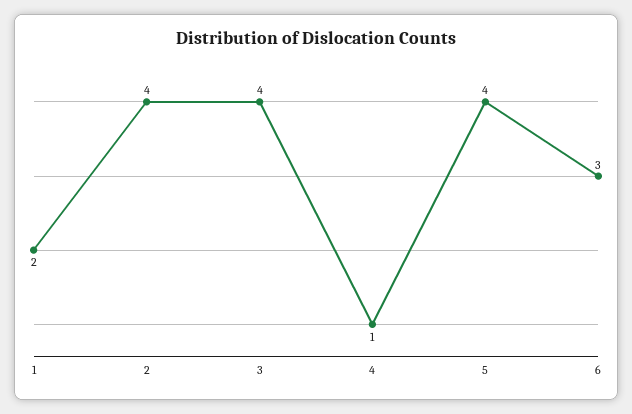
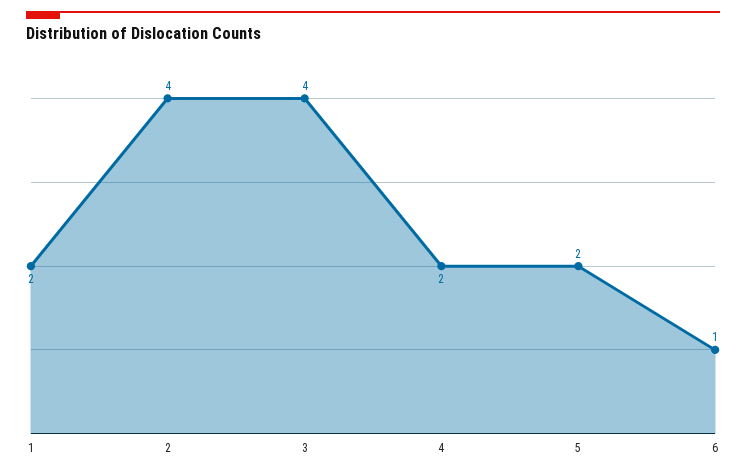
  {
    "1": 2,
    "2": 4,
    "3": 4,
-   "4": 1,
+   "4": 2,
-   "5": 4,
+   "5": 2,
-   "6": 3
+   "6": 1
  }

